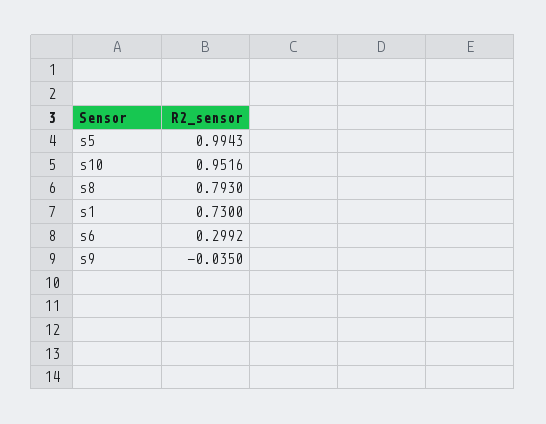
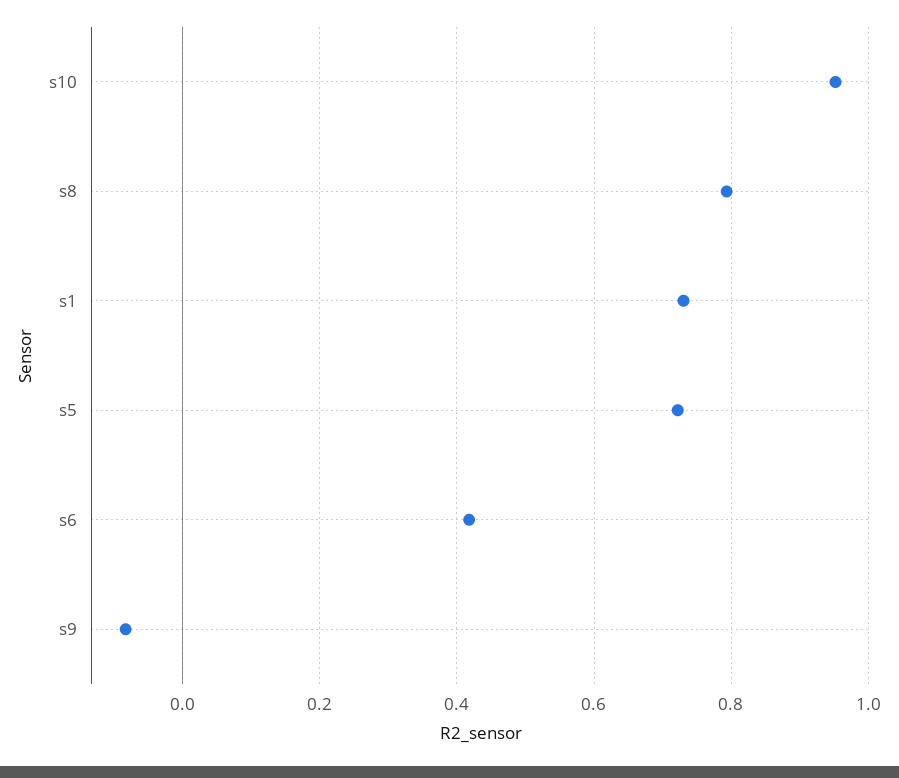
  {
-   "s5": 0.9943,
+   "s5": 0.72,
    "s10": 0.9516,
    "s8": 0.793,
    "s1": 0.73,
-   "s6": 0.2992,
+   "s6": 0.42,
-   "s9": -0.035
+   "s9": -0.08
  }

